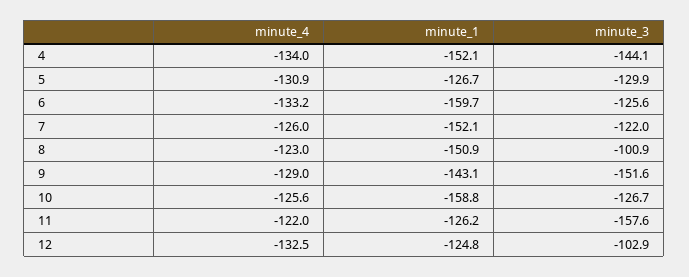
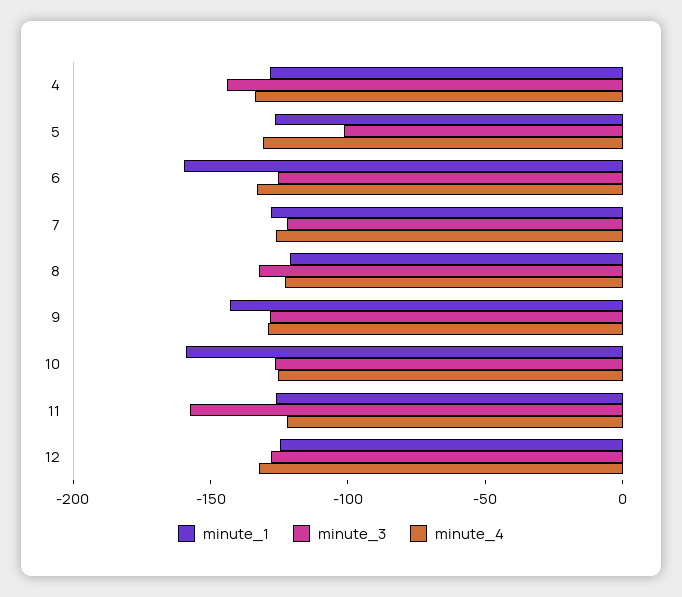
  {
    "minute_4": {
      "4": -134,
      "5": -130.9,
      "6": -133.2,
      "7": -126,
      "8": -123,
      "9": -129,
      "10": -125.6,
      "11": -122,
      "12": -132.5
    },
    "minute_1": {
-     "4": -152.1,
+     "4": -130,
      "5": -126.7,
      "6": -159.7,
-     "7": -152.1,
+     "7": -130,
-     "8": -150.9,
+     "8": -120,
      "9": -143.1,
      "10": -158.8,
      "11": -126.2,
      "12": -124.8
    },
    "minute_3": {
      "4": -144.1,
-     "5": -129.9,
+     "5": -100,
      "6": -125.6,
      "7": -122,
-     "8": -100.9,
+     "8": -130,
-     "9": -151.6,
+     "9": -130,
      "10": -126.7,
      "11": -157.6,
-     "12": -102.9
+     "12": -130
    }
  }

